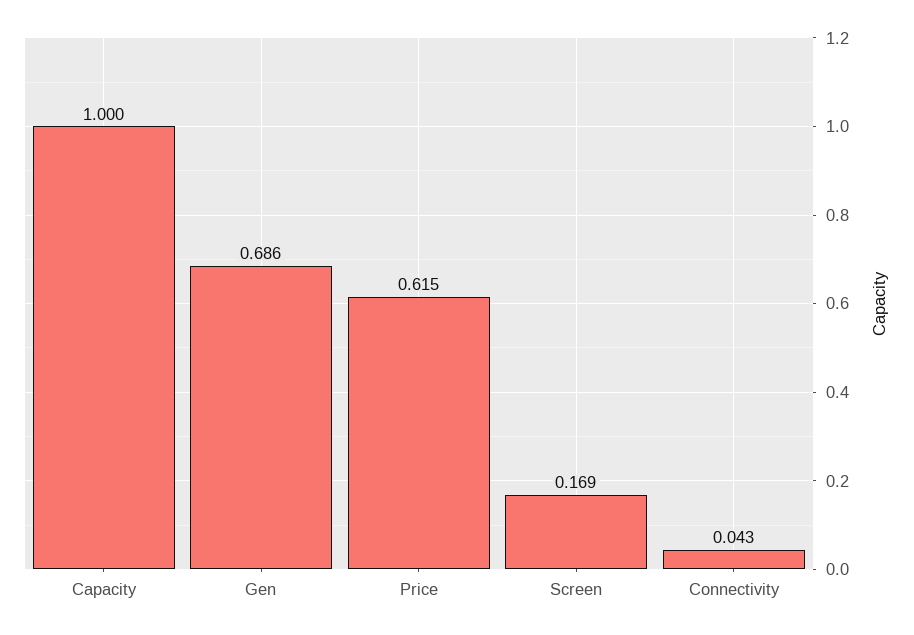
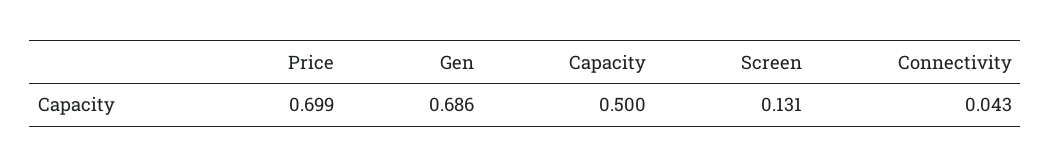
  {
-   "Capacity": 1,
+   "Capacity": 0.5,
    "Gen": 0.686,
-   "Price": 0.615,
+   "Price": 0.699,
-   "Screen": 0.169,
+   "Screen": 0.131,
    "Connectivity": 0.043
  }

